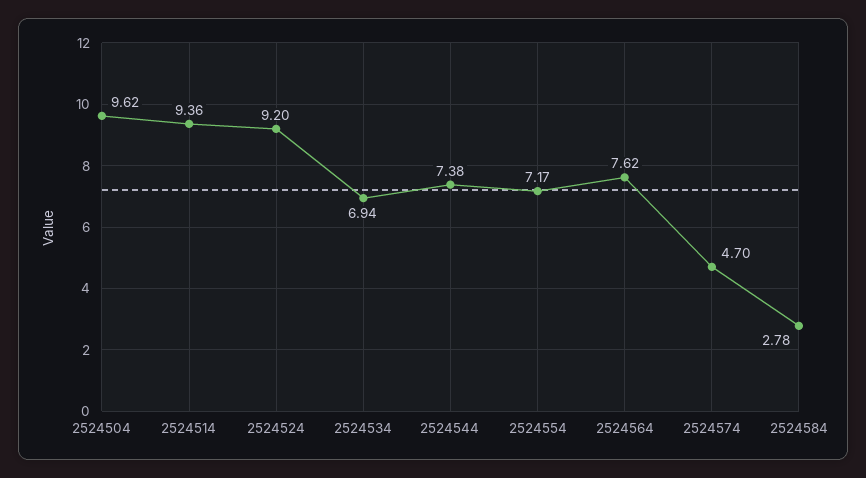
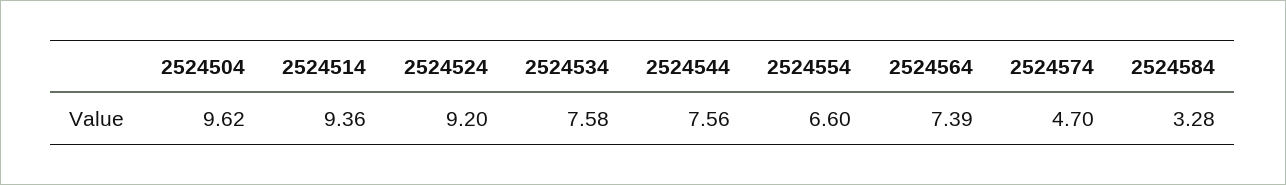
  {
    "2524504": 9.62,
    "2524514": 9.36,
    "2524524": 9.2,
-   "2524534": 6.94,
+   "2524534": 7.58,
-   "2524544": 7.38,
+   "2524544": 7.56,
-   "2524554": 7.17,
+   "2524554": 6.6,
-   "2524564": 7.62,
+   "2524564": 7.39,
    "2524574": 4.7,
-   "2524584": 2.78
+   "2524584": 3.28
  }

